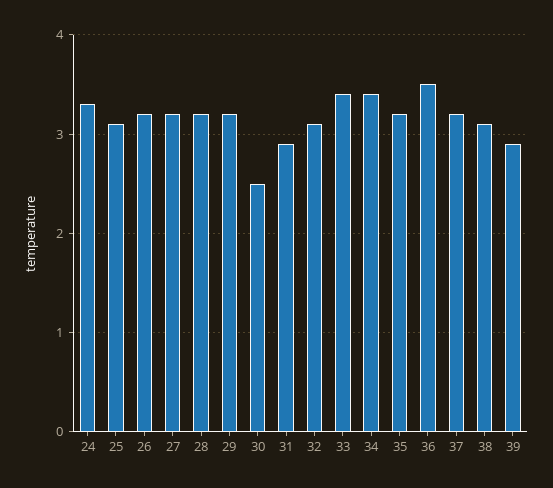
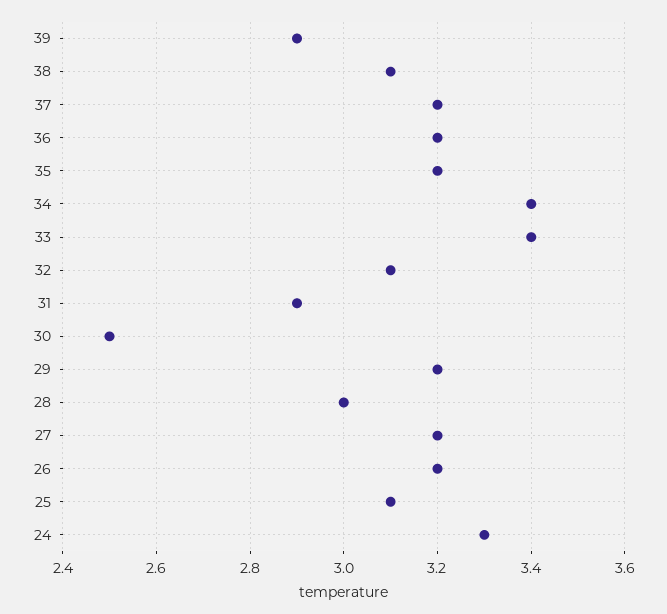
  {
    "24": 3.3,
    "25": 3.1,
    "26": 3.2,
    "27": 3.2,
-   "28": 3.2,
+   "28": 3,
    "29": 3.2,
    "30": 2.5,
    "31": 2.9,
    "32": 3.1,
    "33": 3.4,
    "34": 3.4,
    "35": 3.2,
-   "36": 3.5,
+   "36": 3.2,
    "37": 3.2,
    "38": 3.1,
    "39": 2.9
  }

